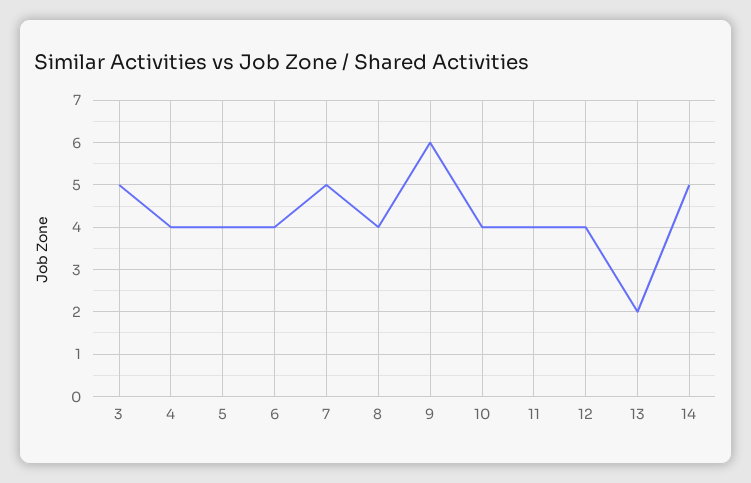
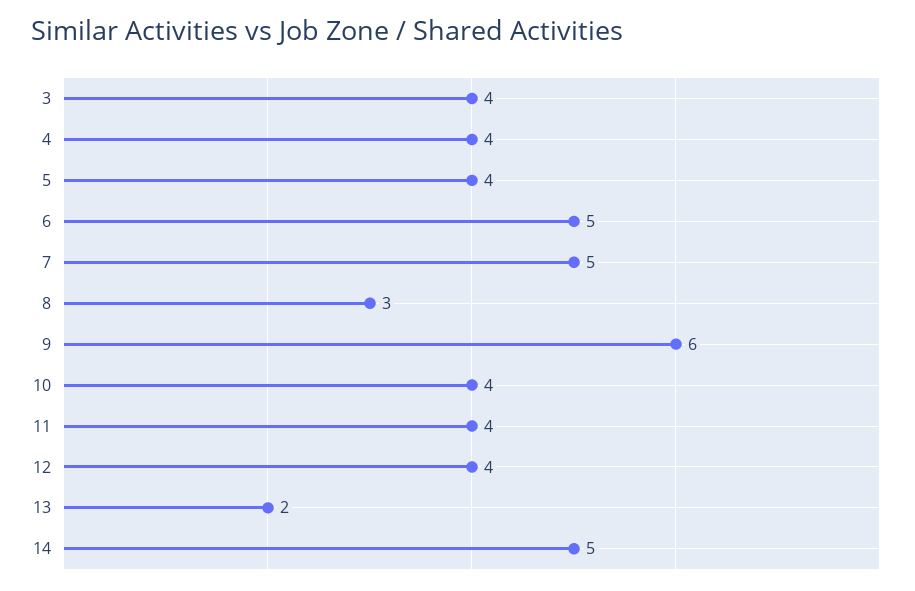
  {
-   "3": 5,
+   "3": 4,
    "4": 4,
    "5": 4,
-   "6": 4,
+   "6": 5,
    "7": 5,
-   "8": 4,
+   "8": 3,
    "9": 6,
    "10": 4,
    "11": 4,
    "12": 4,
    "13": 2,
    "14": 5
  }

